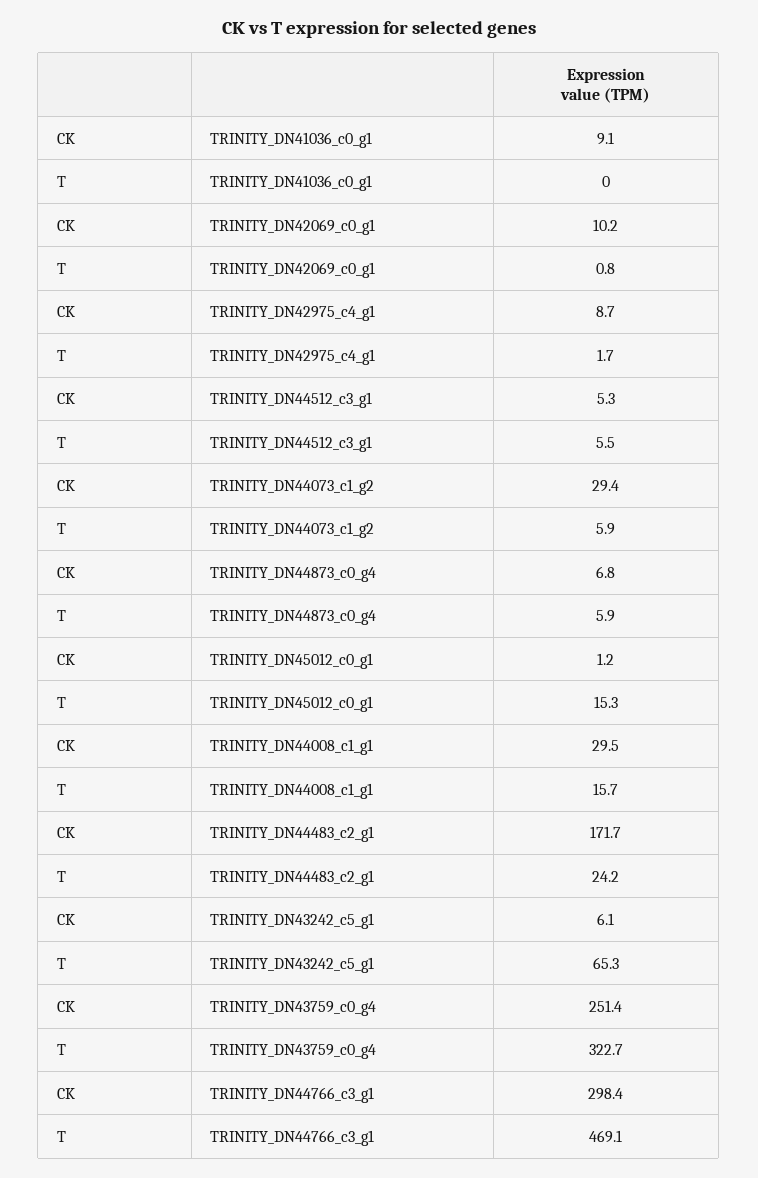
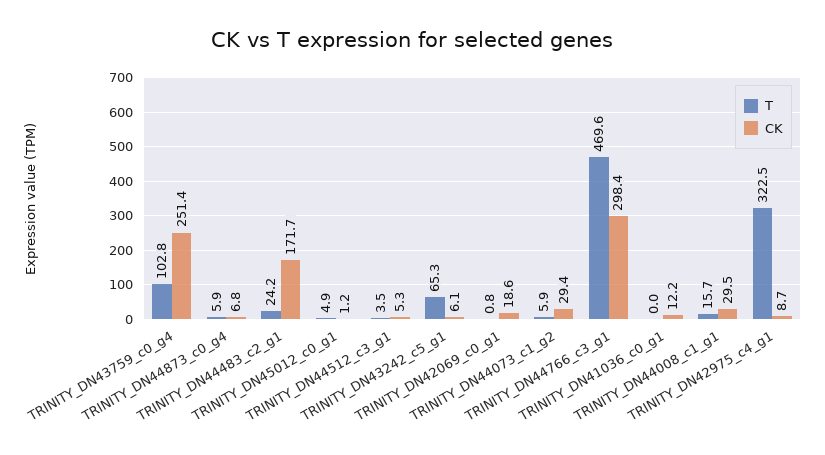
  {
    "CK": {
-     "TRINITY_DN41036_c0_g1": 9.1,
+     "TRINITY_DN41036_c0_g1": 12.2,
-     "TRINITY_DN42069_c0_g1": 10.2,
+     "TRINITY_DN42069_c0_g1": 18.6,
      "TRINITY_DN42975_c4_g1": 8.7,
      "TRINITY_DN44512_c3_g1": 5.3,
      "TRINITY_DN44073_c1_g2": 29.4,
      "TRINITY_DN44873_c0_g4": 6.8,
      "TRINITY_DN45012_c0_g1": 1.2,
      "TRINITY_DN44008_c1_g1": 29.5,
      "TRINITY_DN44483_c2_g1": 171.7,
      "TRINITY_DN43242_c5_g1": 6.1,
      "TRINITY_DN43759_c0_g4": 251.4,
      "TRINITY_DN44766_c3_g1": 298.4
    },
    "T": {
      "TRINITY_DN41036_c0_g1": 0,
      "TRINITY_DN42069_c0_g1": 0.8,
-     "TRINITY_DN42975_c4_g1": 1.7,
+     "TRINITY_DN42975_c4_g1": 322.5,
-     "TRINITY_DN44512_c3_g1": 5.5,
+     "TRINITY_DN44512_c3_g1": 3.5,
      "TRINITY_DN44073_c1_g2": 5.9,
      "TRINITY_DN44873_c0_g4": 5.9,
-     "TRINITY_DN45012_c0_g1": 15.3,
+     "TRINITY_DN45012_c0_g1": 4.9,
      "TRINITY_DN44008_c1_g1": 15.7,
      "TRINITY_DN44483_c2_g1": 24.2,
      "TRINITY_DN43242_c5_g1": 65.3,
-     "TRINITY_DN43759_c0_g4": 322.7,
+     "TRINITY_DN43759_c0_g4": 102.8,
-     "TRINITY_DN44766_c3_g1": 469.1
+     "TRINITY_DN44766_c3_g1": 469.6
    }
  }

